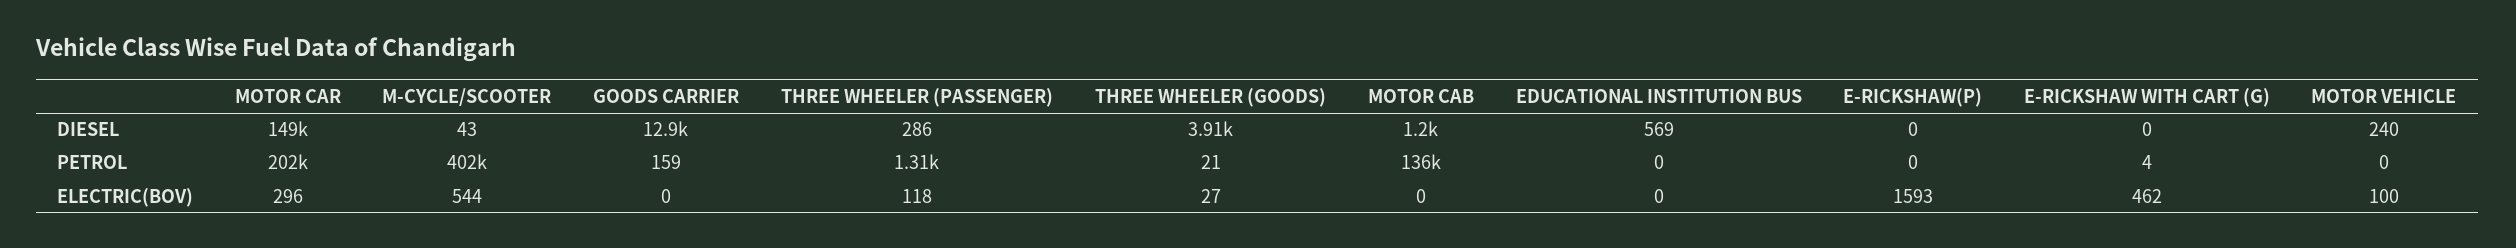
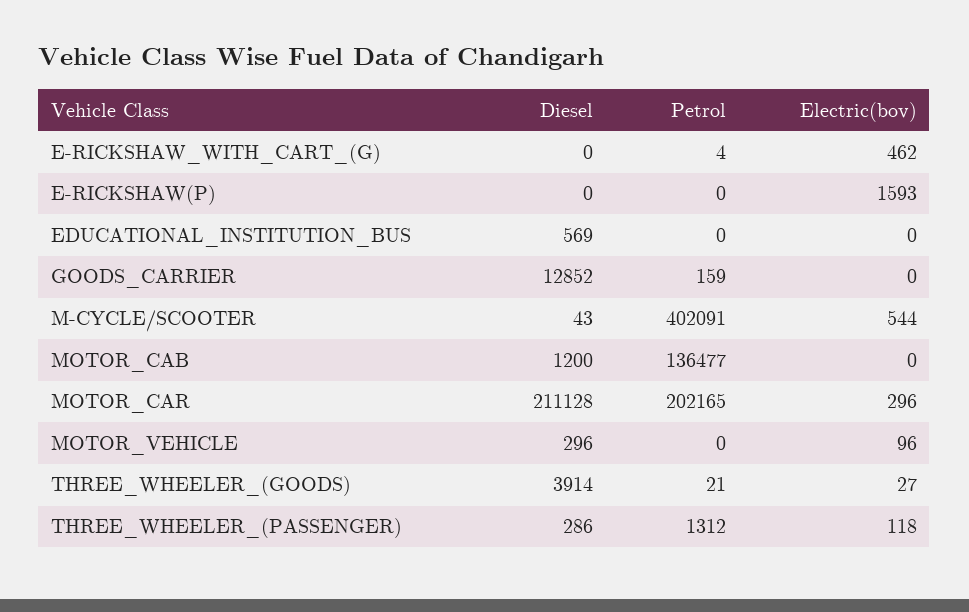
  {
    "MOTOR CAR": {
-     "DIESEL": 149000,
+     "DIESEL": 211128,
      "PETROL": 202165,
      "ELECTRIC(BOV)": 296
    },
    "M-CYCLE/SCOOTER": {
      "DIESEL": 43,
      "PETROL": 402091,
      "ELECTRIC(BOV)": 544
    },
    "GOODS CARRIER": {
      "DIESEL": 12852,
      "PETROL": 159,
      "ELECTRIC(BOV)": 0
    },
    "THREE WHEELER (PASSENGER)": {
      "DIESEL": 286,
      "PETROL": 1312,
      "ELECTRIC(BOV)": 118
    },
    "THREE WHEELER (GOODS)": {
      "DIESEL": 3914,
      "PETROL": 21,
      "ELECTRIC(BOV)": 27
    },
    "MOTOR CAB": {
      "DIESEL": 1200,
      "PETROL": 136477,
      "ELECTRIC(BOV)": 0
    },
    "EDUCATIONAL INSTITUTION BUS": {
      "DIESEL": 569,
      "PETROL": 0,
      "ELECTRIC(BOV)": 0
    },
    "E-RICKSHAW(P)": {
      "DIESEL": 0,
      "PETROL": 0,
      "ELECTRIC(BOV)": 1593
    },
    "E-RICKSHAW WITH CART (G)": {
      "DIESEL": 0,
      "PETROL": 4,
      "ELECTRIC(BOV)": 462
    },
    "MOTOR VEHICLE": {
-     "DIESEL": 240,
+     "DIESEL": 296,
      "PETROL": 0,
-     "ELECTRIC(BOV)": 100
+     "ELECTRIC(BOV)": 96
    }
  }

